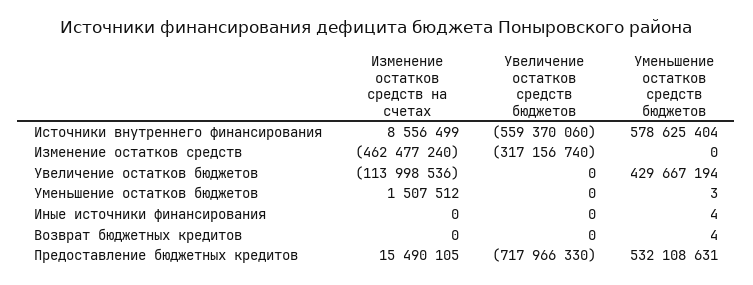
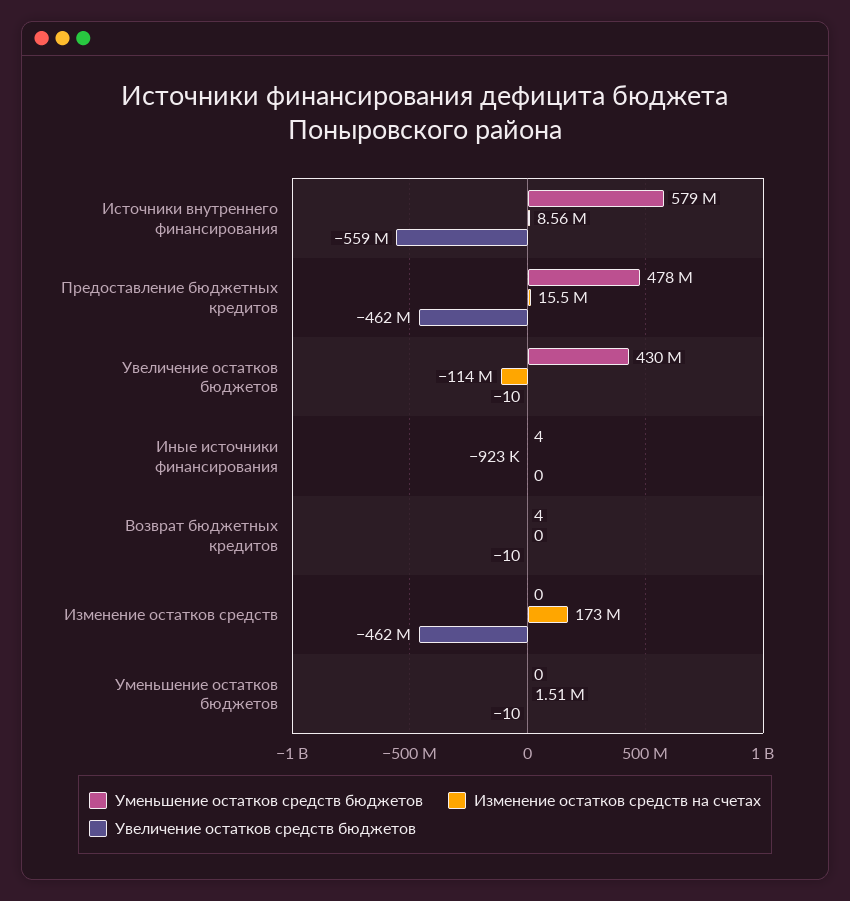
  {
    "Изменение остатков средств на счетах": {
      "Источники внутреннего финансирования": 8556499,
-     "Изменение остатков средств": -462477240,
+     "Изменение остатков средств": 173000000,
      "Увеличение остатков бюджетов": -113998536,
      "Уменьшение остатков бюджетов": 1507512,
-     "Иные источники финансирования": 0,
+     "Иные источники финансирования": -923000,
      "Возврат бюджетных кредитов": 0,
      "Предоставление бюджетных кредитов": 15490105
    },
    "Увеличение остатков средств бюджетов": {
      "Источники внутреннего финансирования": -559370060,
-     "Изменение остатков средств": -317156740,
+     "Изменение остатков средств": -462000000,
-     "Увеличение остатков бюджетов": 0,
+     "Увеличение остатков бюджетов": -10,
-     "Уменьшение остатков бюджетов": 0,
+     "Уменьшение остатков бюджетов": -10,
      "Иные источники финансирования": 0,
-     "Возврат бюджетных кредитов": 0,
+     "Возврат бюджетных кредитов": -10,
-     "Предоставление бюджетных кредитов": -717966330
+     "Предоставление бюджетных кредитов": -462000000
    },
    "Уменьшение остатков средств бюджетов": {
      "Источники внутреннего финансирования": 578625404,
      "Изменение остатков средств": 0,
      "Увеличение остатков бюджетов": 429667194,
-     "Уменьшение остатков бюджетов": 3,
+     "Уменьшение остатков бюджетов": 0,
      "Иные источники финансирования": 4,
      "Возврат бюджетных кредитов": 4,
-     "Предоставление бюджетных кредитов": 532108631
+     "Предоставление бюджетных кредитов": 478000000
    }
  }

